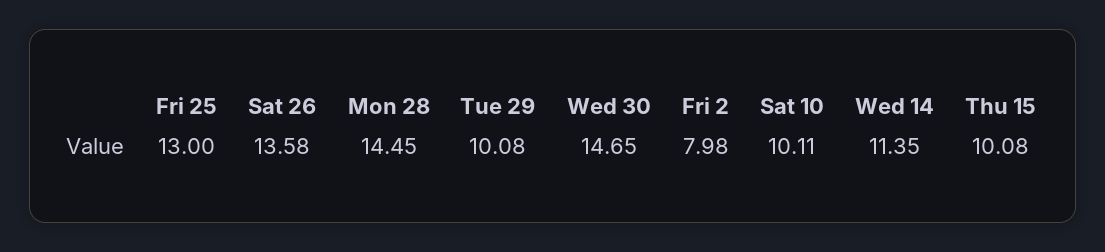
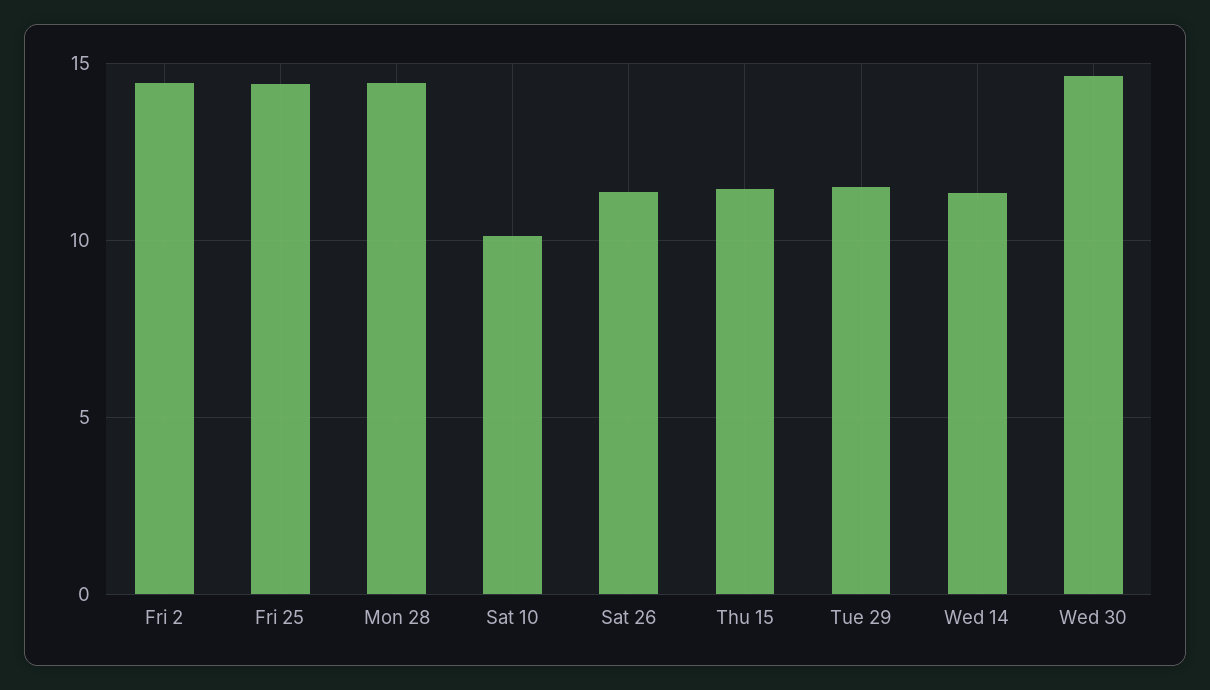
  {
-   "Fri 25": 13,
+   "Fri 25": 14.5,
-   "Sat 26": 13.58,
+   "Sat 26": 11.5,
    "Mon 28": 14.45,
-   "Tue 29": 10.08,
+   "Tue 29": 11.5,
    "Wed 30": 14.65,
-   "Fri 2": 7.98,
+   "Fri 2": 14.5,
    "Sat 10": 10.11,
    "Wed 14": 11.35,
-   "Thu 15": 10.08
+   "Thu 15": 11.5
  }

